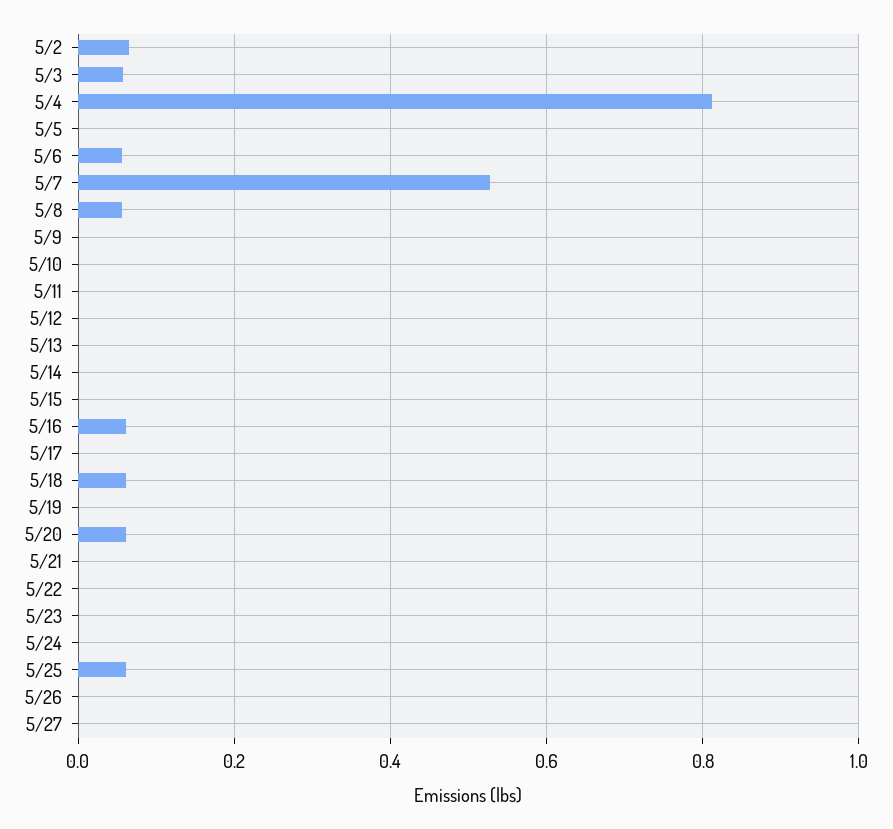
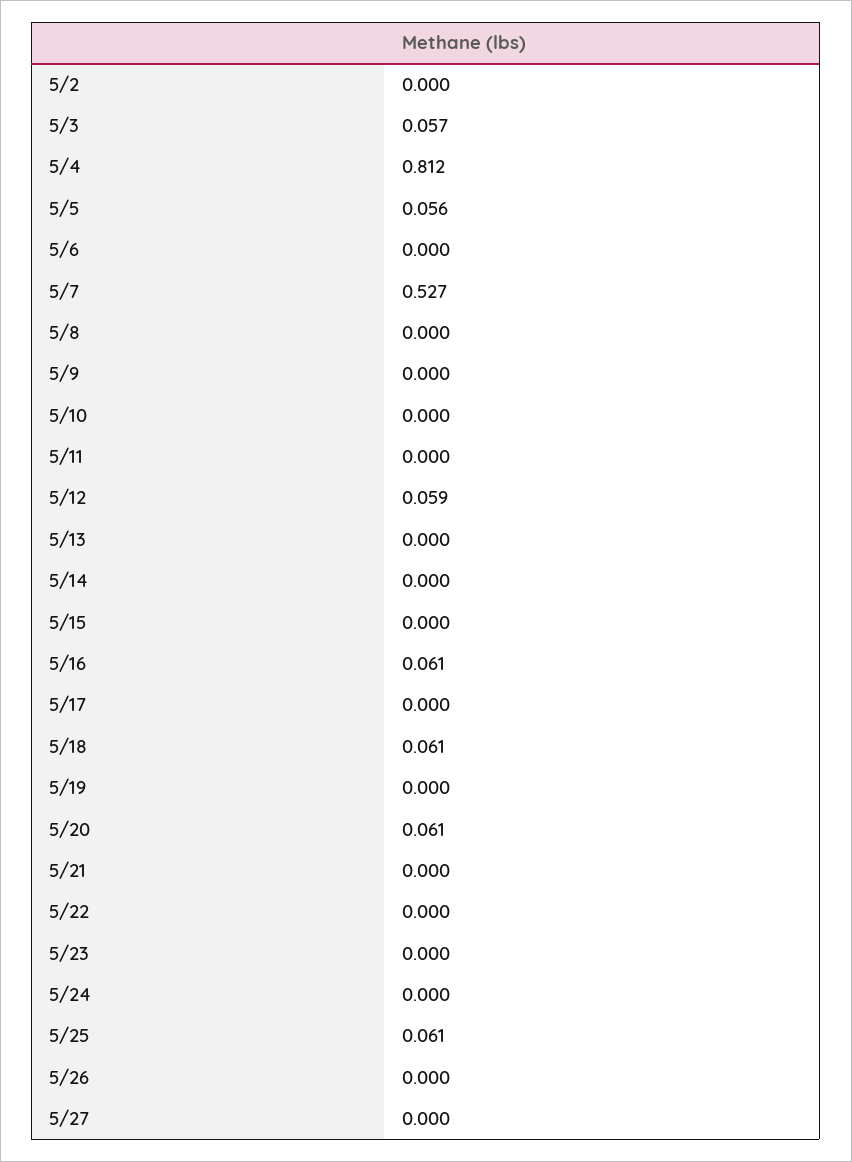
  {
-   "5/2": 0.06,
+   "5/2": 0,
    "5/3": 0.057,
    "5/4": 0.812,
-   "5/5": 0,
+   "5/5": 0.056,
-   "5/6": 0.06,
+   "5/6": 0,
    "5/7": 0.527,
-   "5/8": 0.06,
+   "5/8": 0,
    "5/9": 0,
    "5/10": 0,
    "5/11": 0,
-   "5/12": 0,
+   "5/12": 0.059,
    "5/13": 0,
    "5/14": 0,
    "5/15": 0,
    "5/16": 0.061,
    "5/17": 0,
    "5/18": 0.061,
    "5/19": 0,
    "5/20": 0.061,
    "5/21": 0,
    "5/22": 0,
    "5/23": 0,
    "5/24": 0,
    "5/25": 0.061,
    "5/26": 0,
    "5/27": 0
  }

